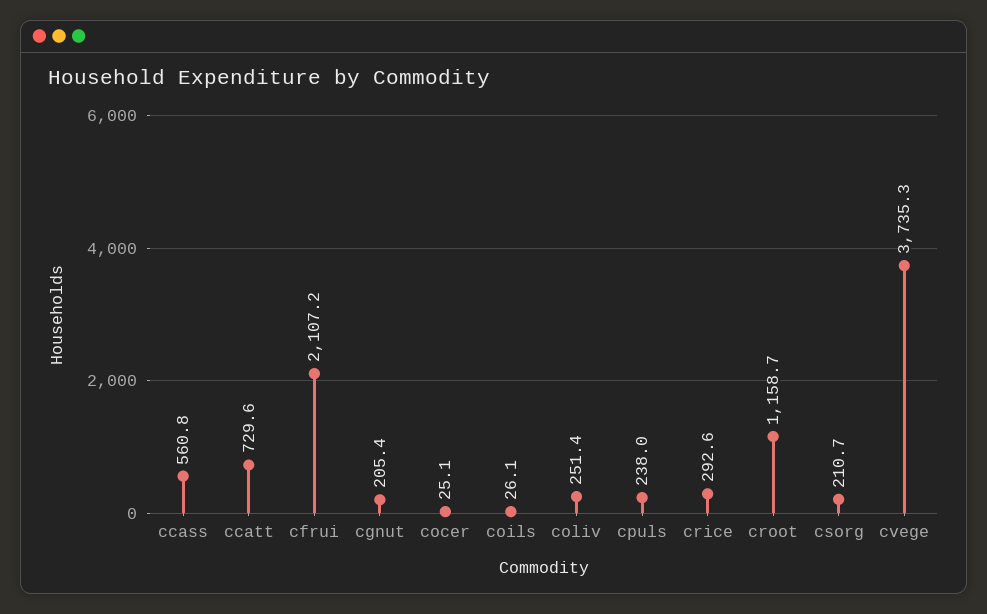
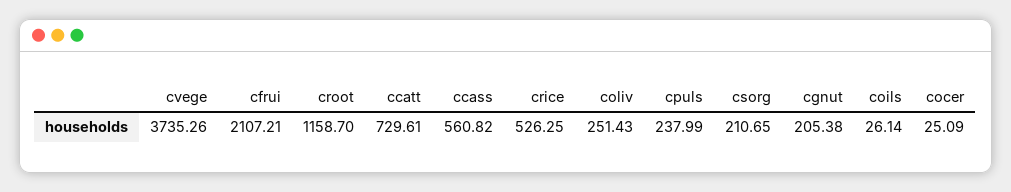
  {
    "ccass": 560.82,
    "ccatt": 729.61,
    "cfrui": 2107.21,
    "cgnut": 205.38,
    "cocer": 25.09,
    "coils": 26.14,
    "coliv": 251.43,
    "cpuls": 237.99,
-   "crice": 292.6,
+   "crice": 526.25,
    "croot": 1158.7,
    "csorg": 210.65,
    "cvege": 3735.26
  }

